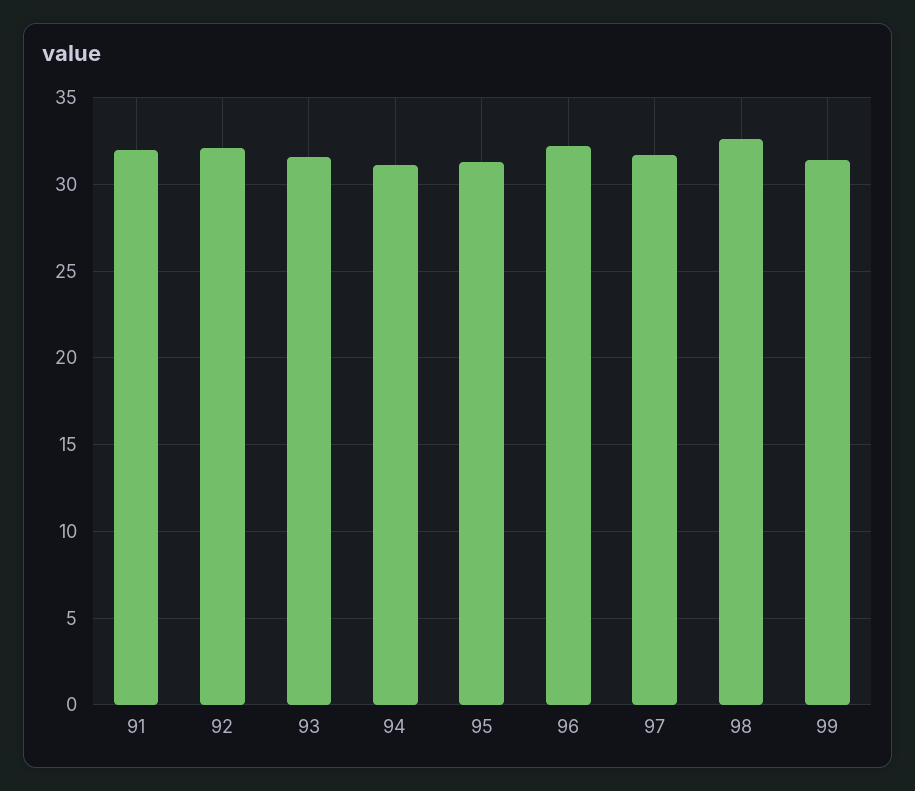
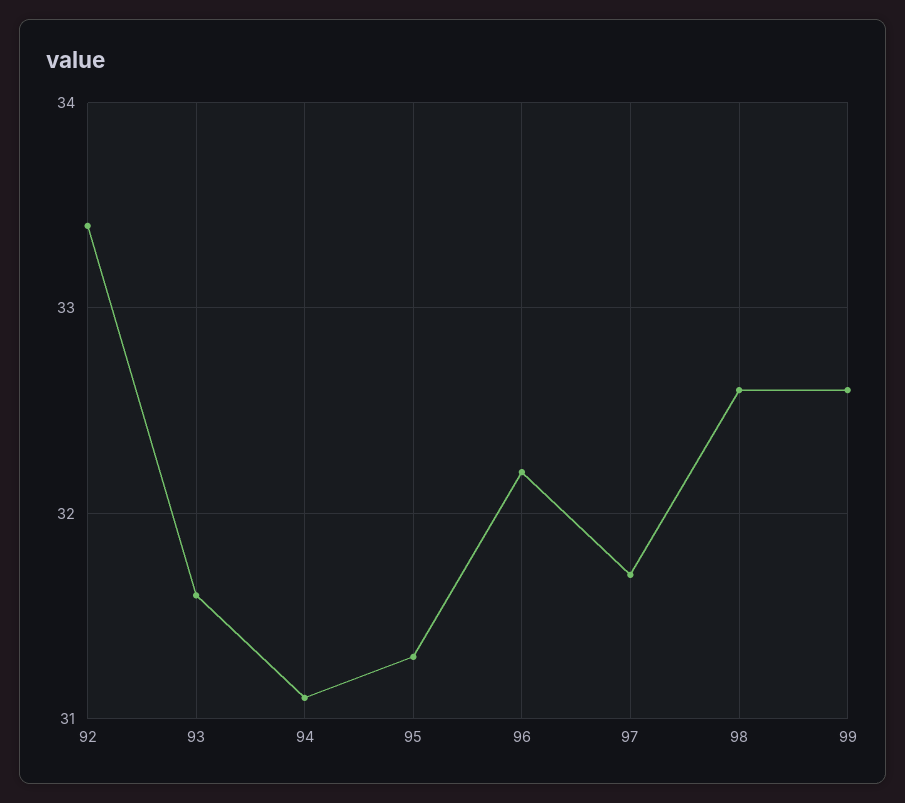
  {
-   "91": 32,
-   "92": 32,
+   "92": 33.4,
    "93": 31.6,
    "94": 31.1,
    "95": 31.3,
    "96": 32.2,
    "97": 31.7,
    "98": 32.6,
-   "99": 31.5
+   "99": 32.6
  }

